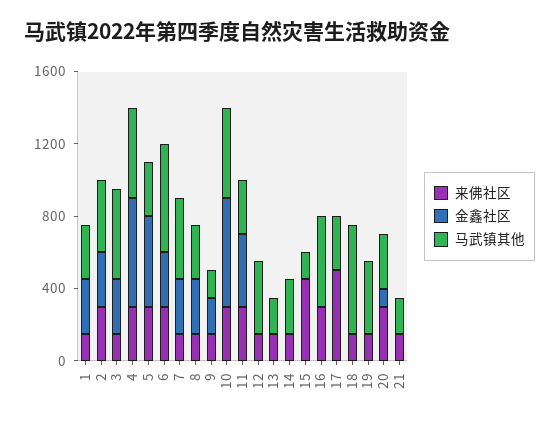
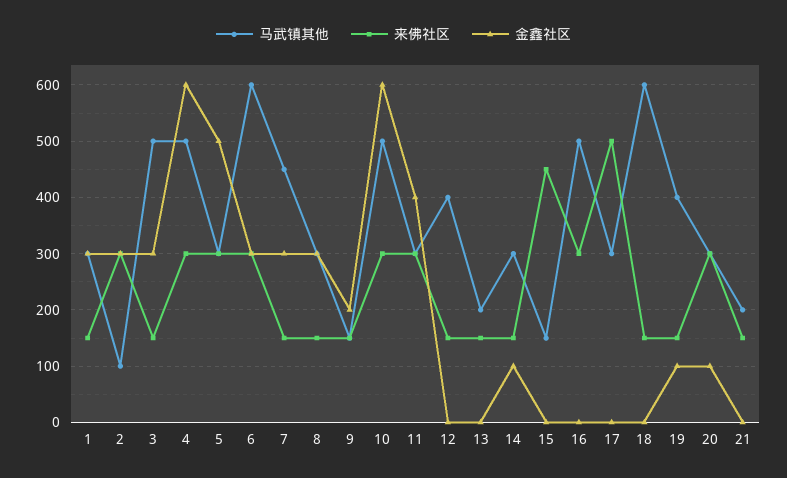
  {
    "来佛社区": {
      "1": 160,
      "2": 300,
      "3": 160,
      "4": 300,
      "5": 300,
      "6": 300,
      "7": 160,
      "8": 160,
      "9": 160,
      "10": 300,
      "11": 300,
      "12": 160,
      "13": 160,
      "14": 160,
      "15": 460,
      "16": 300,
      "17": 500,
      "18": 160,
      "19": 160,
      "20": 300,
      "21": 160
    },
    "金鑫社区": {
      "1": 300,
      "2": 300,
      "3": 300,
      "4": 600,
      "5": 500,
      "6": 300,
      "7": 300,
      "8": 300,
      "9": 200,
      "10": 600,
      "11": 400,
      "12": 0,
      "13": 0,
-     "14": 0,
+     "14": 100,
      "15": 0,
      "16": 0,
      "17": 0,
      "18": 0,
-     "19": 0,
+     "19": 100,
      "20": 100,
      "21": 0
    },
    "马武镇其他": {
      "1": 300,
-     "2": 400,
+     "2": 100,
      "3": 500,
      "4": 500,
      "5": 300,
      "6": 600,
      "7": 460,
      "8": 300,
      "9": 160,
      "10": 500,
      "11": 300,
      "12": 400,
      "13": 200,
      "14": 300,
      "15": 160,
      "16": 500,
      "17": 300,
      "18": 600,
      "19": 400,
      "20": 300,
      "21": 200
    }
  }

